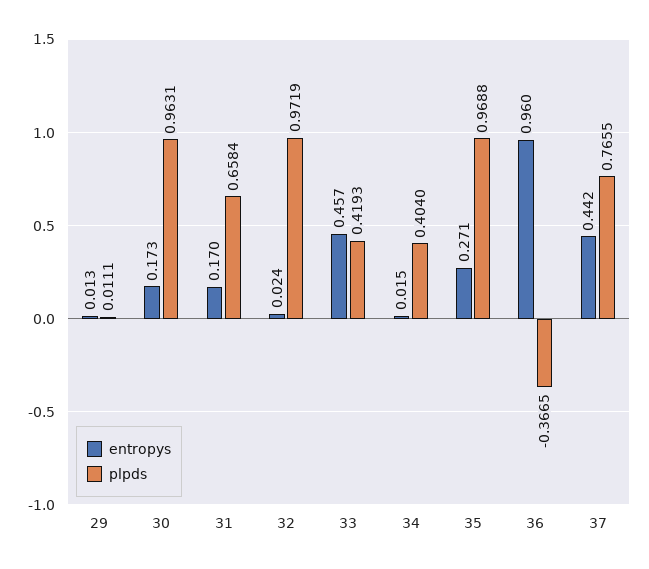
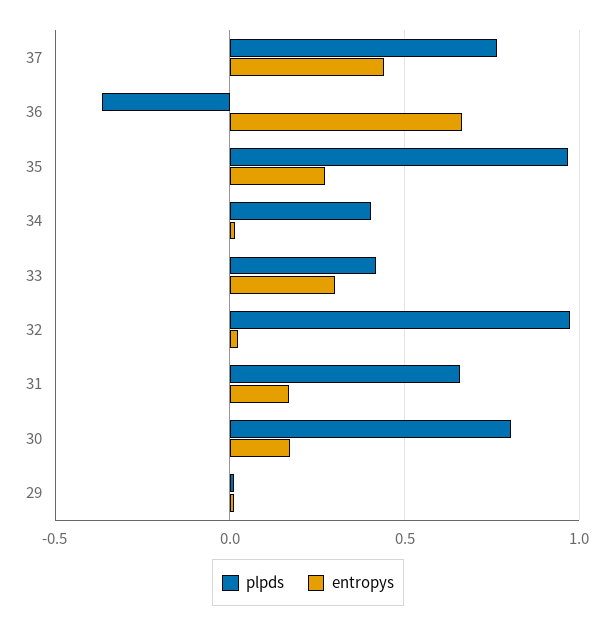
  {
    "entropys": {
      "29": 0.013,
      "30": 0.173,
      "31": 0.17,
      "32": 0.024,
-     "33": 0.457,
+     "33": 0.3,
      "34": 0.015,
      "35": 0.271,
-     "36": 0.96,
+     "36": 0.65,
      "37": 0.442
    },
    "plpds": {
      "29": 0.0111,
-     "30": 0.9631,
+     "30": 0.8,
      "31": 0.6584,
      "32": 0.9719,
      "33": 0.4193,
      "34": 0.404,
      "35": 0.9688,
      "36": -0.3665,
      "37": 0.7655
    }
  }

